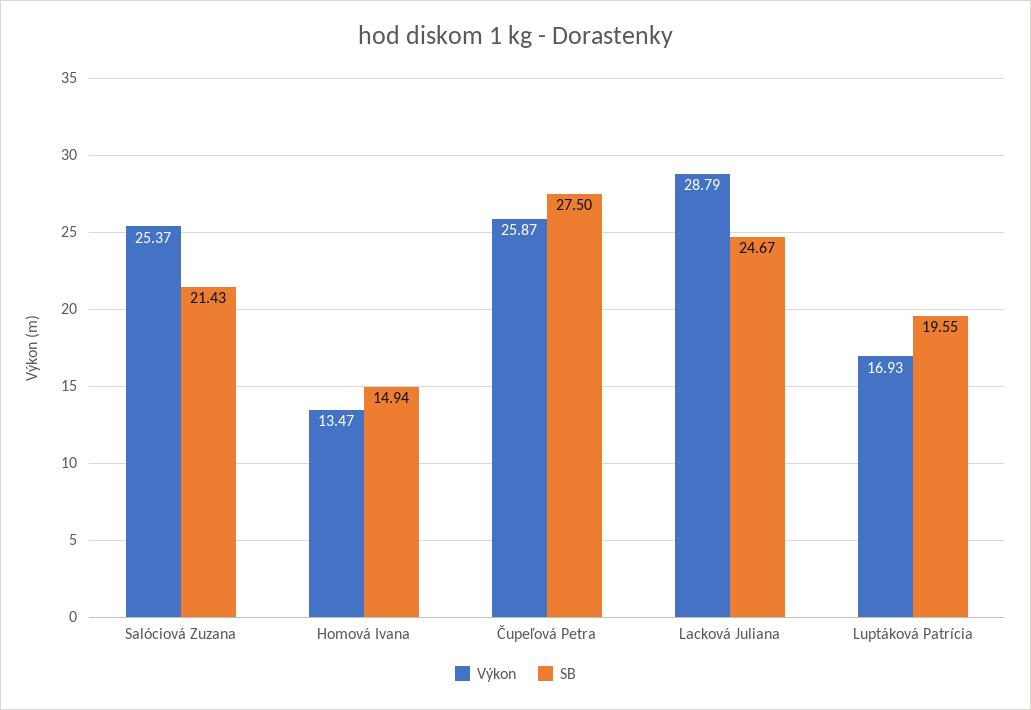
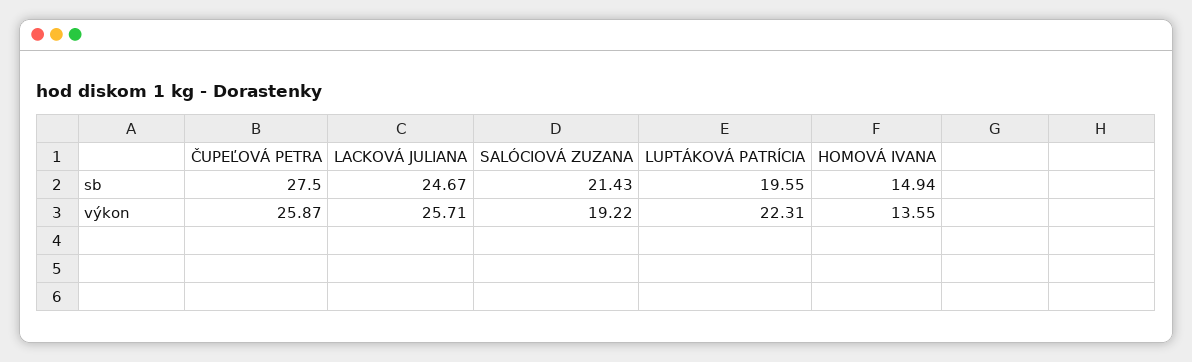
  {
    "Výkon": {
-     "Salóciová Zuzana": 25.37,
+     "Salóciová Zuzana": 19.22,
-     "Homová Ivana": 13.47,
+     "Homová Ivana": 13.55,
      "Čupeľová Petra": 25.87,
-     "Lacková Juliana": 28.79,
+     "Lacková Juliana": 25.71,
-     "Luptáková Patrícia": 16.93
+     "Luptáková Patrícia": 22.31
    },
    "SB": {
      "Salóciová Zuzana": 21.43,
      "Homová Ivana": 14.94,
      "Čupeľová Petra": 27.5,
      "Lacková Juliana": 24.67,
      "Luptáková Patrícia": 19.55
    }
  }

